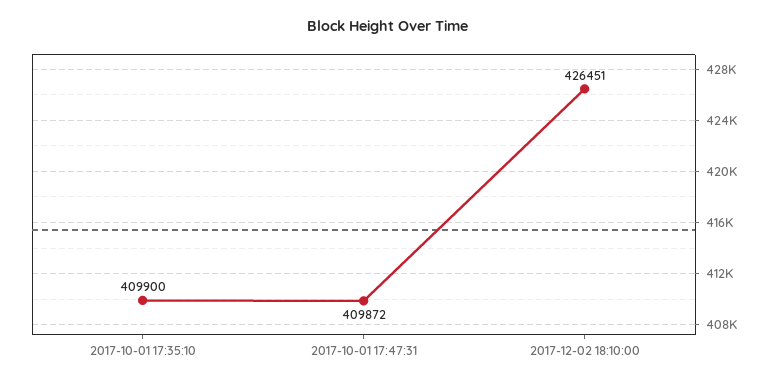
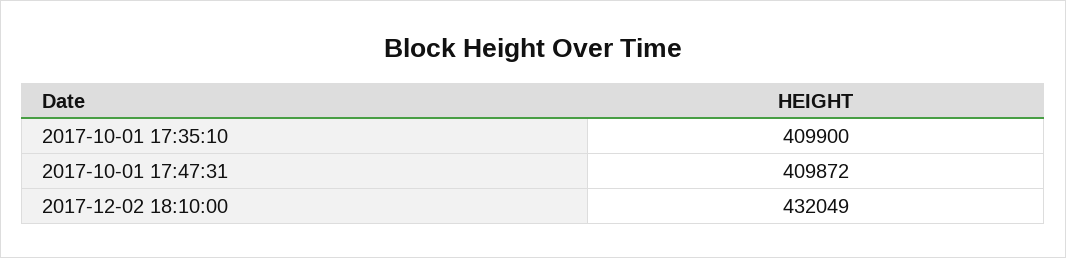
  {
    "2017-10-01 17:35:10": 409900,
    "2017-10-01 17:47:31": 409872,
-   "2017-12-02 18:10:00": 426451
+   "2017-12-02 18:10:00": 432049
  }

